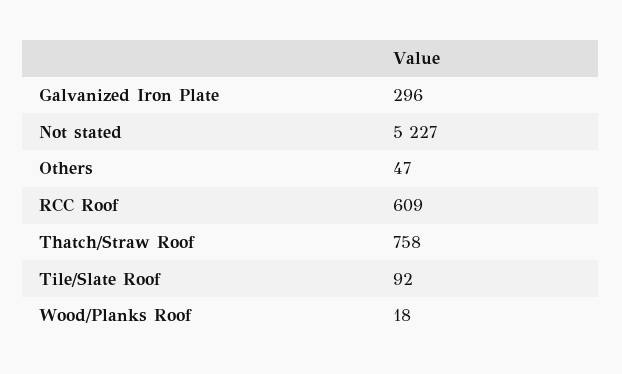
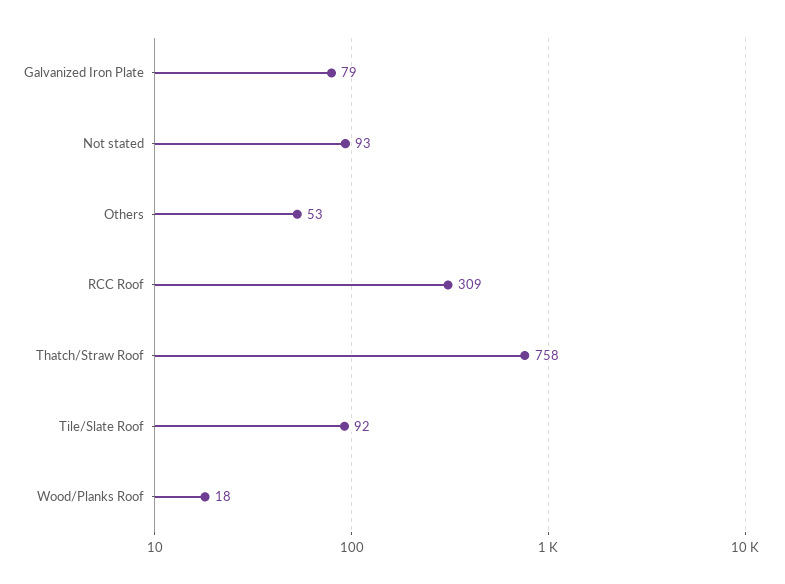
  {
-   "Galvanized Iron Plate": 296,
+   "Galvanized Iron Plate": 79,
-   "Not stated": 5227,
+   "Not stated": 93,
-   "Others": 47,
+   "Others": 53,
-   "RCC Roof": 609,
+   "RCC Roof": 309,
    "Thatch/Straw Roof": 758,
    "Tile/Slate Roof": 92,
    "Wood/Planks Roof": 18
  }

